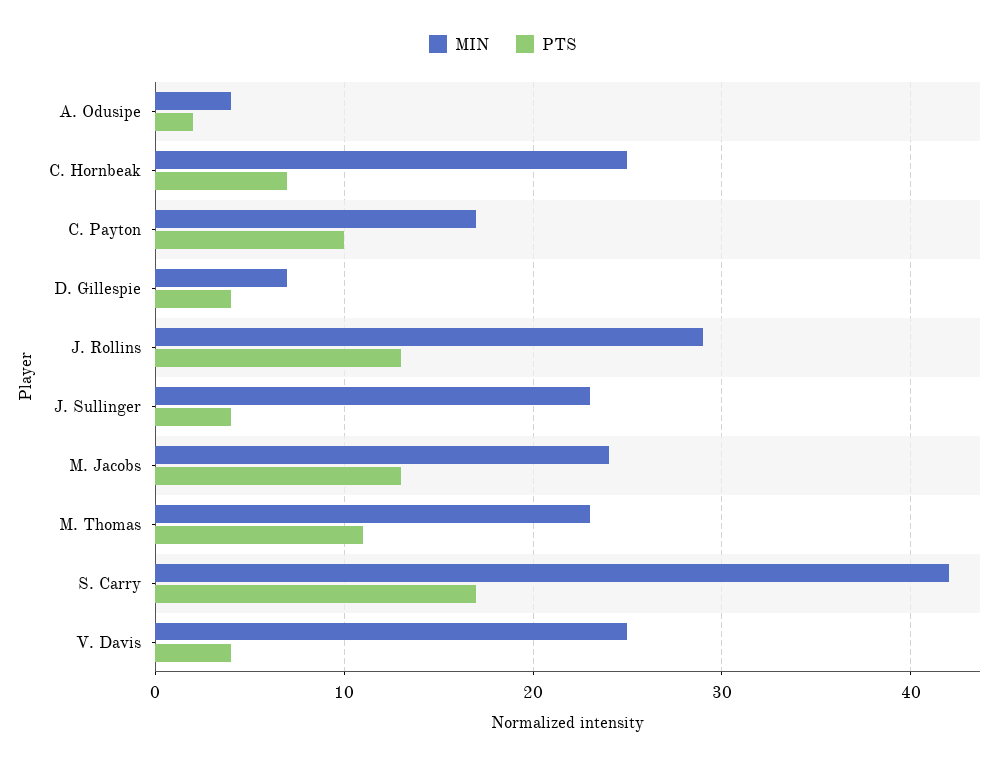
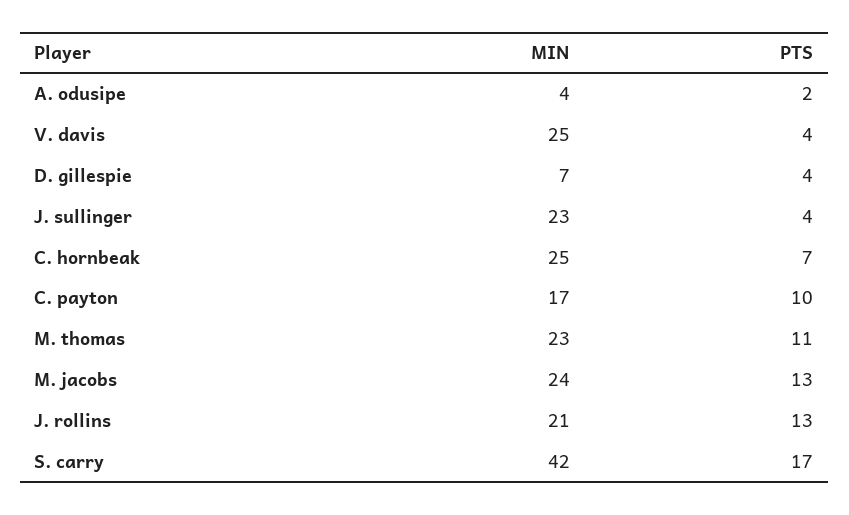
  {
    "MIN": {
      "A. Odusipe": 4,
      "C. Hornbeak": 25,
      "C. Payton": 17,
      "D. Gillespie": 7,
-     "J. Rollins": 29,
+     "J. Rollins": 21,
      "J. Sullinger": 23,
      "M. Jacobs": 24,
      "M. Thomas": 23,
      "S. Carry": 42,
      "V. Davis": 25
    },
    "PTS": {
      "A. Odusipe": 2,
      "C. Hornbeak": 7,
      "C. Payton": 10,
      "D. Gillespie": 4,
      "J. Rollins": 13,
      "J. Sullinger": 4,
      "M. Jacobs": 13,
      "M. Thomas": 11,
      "S. Carry": 17,
      "V. Davis": 4
    }
  }

